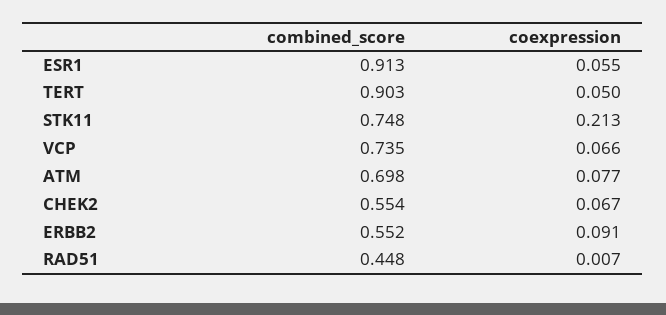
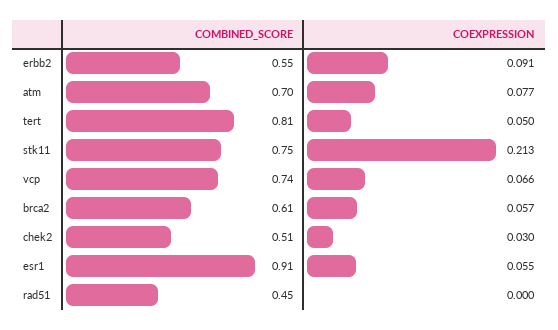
  {
    "combined_score": {
      "ESR1": 0.913,
-     "TERT": 0.903,
+     "TERT": 0.81,
      "STK11": 0.748,
      "VCP": 0.735,
      "ATM": 0.698,
-     "CHEK2": 0.554,
+     "CHEK2": 0.51,
      "ERBB2": 0.552,
-     "RAD51": 0.448
+     "RAD51": 0.448,
+     "brca2": 0.61
    },
    "coexpression": {
      "ESR1": 0.055,
      "TERT": 0.05,
      "STK11": 0.213,
      "VCP": 0.066,
      "ATM": 0.077,
-     "CHEK2": 0.067,
+     "CHEK2": 0.03,
      "ERBB2": 0.091,
-     "RAD51": 0.007
+     "RAD51": 0,
+     "brca2": 0.057
    }
  }

